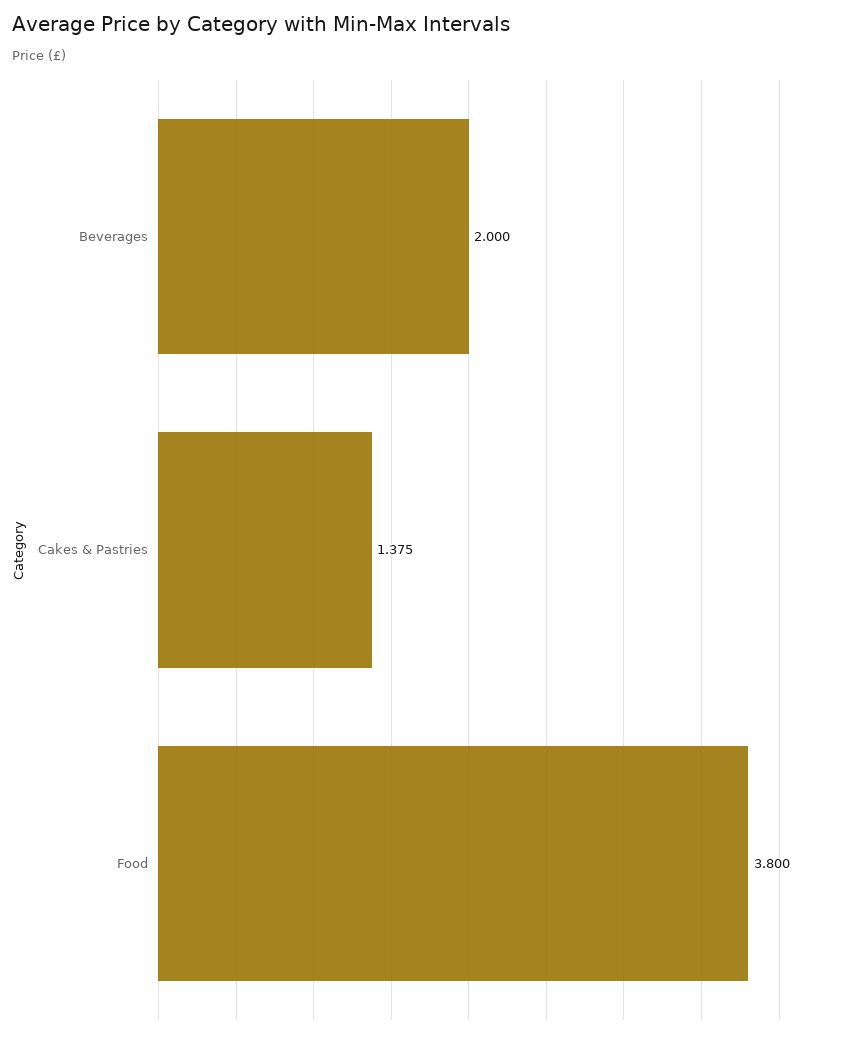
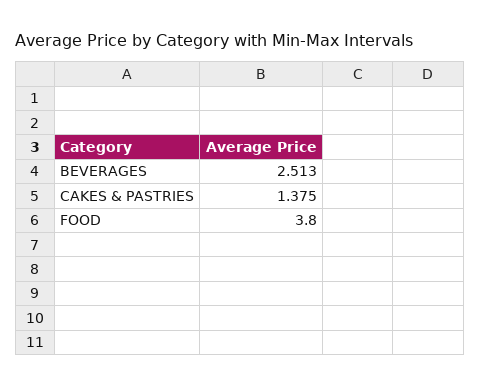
  {
-   "Beverages": 2,
+   "Beverages": 2.513,
    "Cakes & Pastries": 1.375,
    "Food": 3.8
  }

